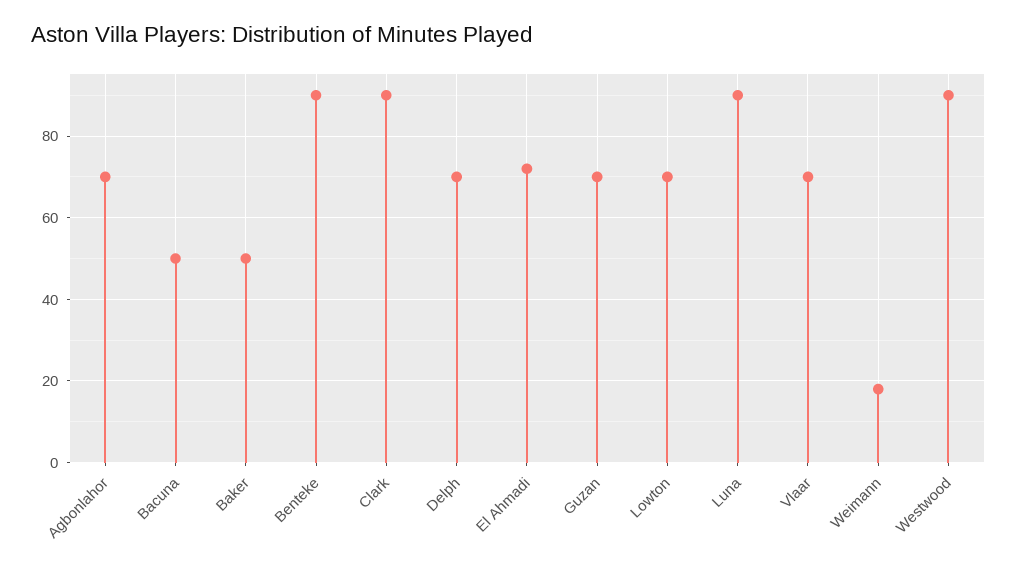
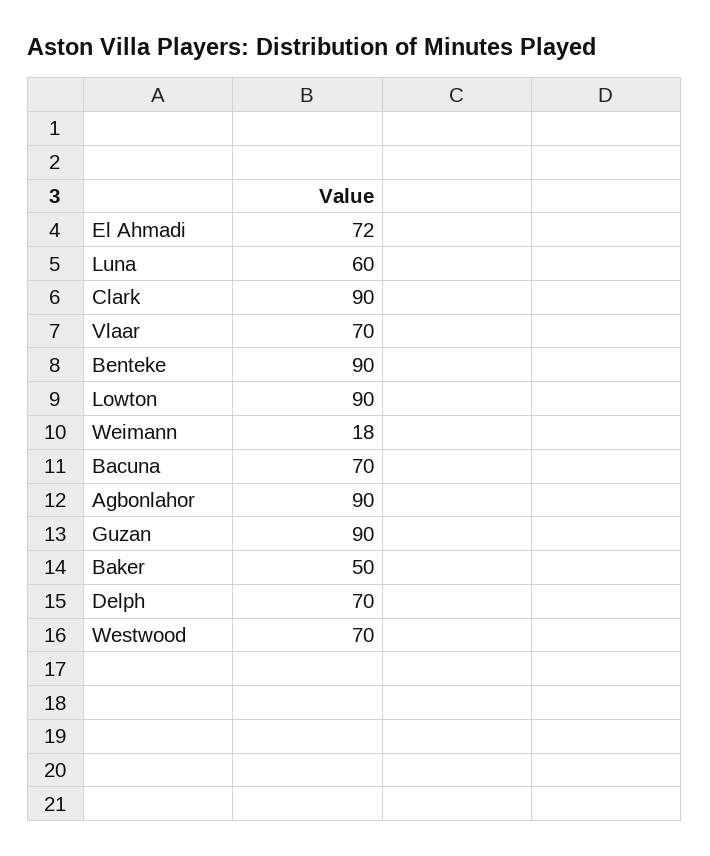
  {
-   "Agbonlahor": 70,
+   "Agbonlahor": 90,
-   "Bacuna": 50,
+   "Bacuna": 70,
    "Baker": 50,
    "Benteke": 90,
    "Clark": 90,
    "Delph": 70,
    "El Ahmadi": 72,
-   "Guzan": 70,
+   "Guzan": 90,
-   "Lowton": 70,
+   "Lowton": 90,
-   "Luna": 90,
+   "Luna": 60,
    "Vlaar": 70,
    "Weimann": 18,
-   "Westwood": 90
+   "Westwood": 70
  }

